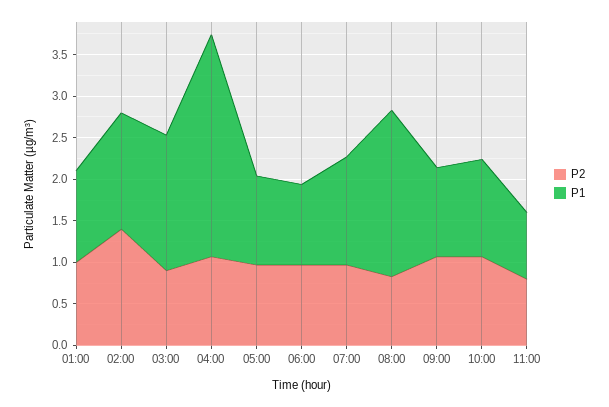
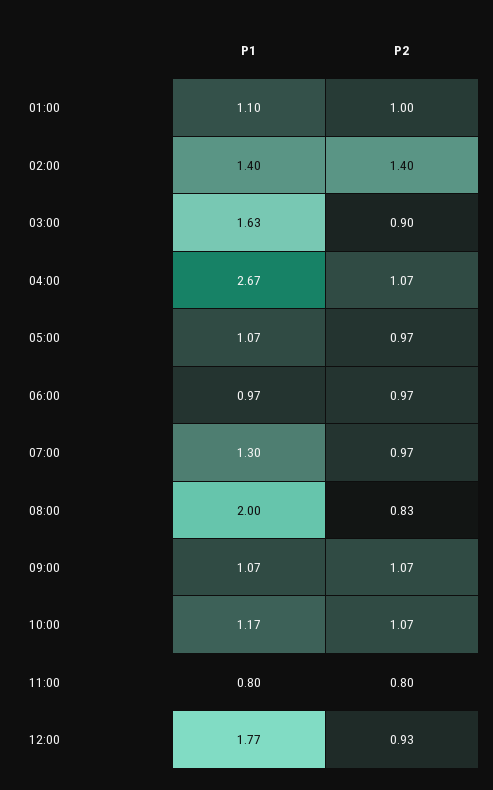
  {
    "P2": {
      "01:00": 1,
      "02:00": 1.4,
      "03:00": 0.9,
      "04:00": 1.07,
      "05:00": 0.97,
      "06:00": 0.97,
      "07:00": 0.97,
      "08:00": 0.83,
      "09:00": 1.07,
      "10:00": 1.07,
-     "11:00": 0.8
+     "11:00": 0.8,
+     "12:00": 0.93
    },
    "P1": {
      "01:00": 1.1,
      "02:00": 1.4,
      "03:00": 1.63,
      "04:00": 2.67,
      "05:00": 1.07,
      "06:00": 0.97,
      "07:00": 1.3,
      "08:00": 2,
      "09:00": 1.07,
      "10:00": 1.17,
-     "11:00": 0.8
+     "11:00": 0.8,
+     "12:00": 1.77
    }
  }

